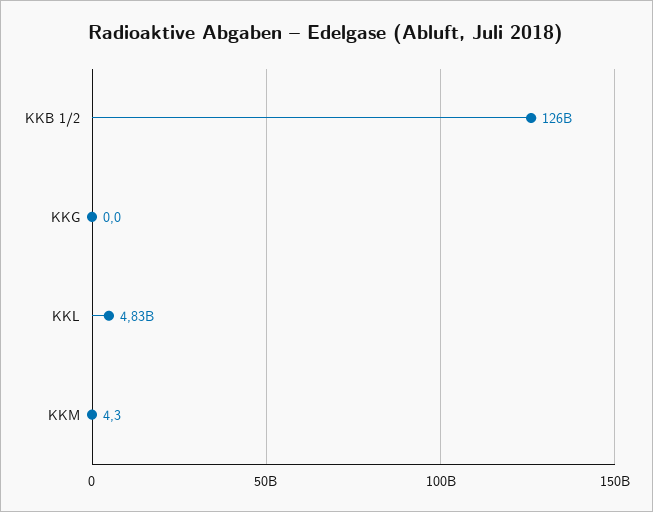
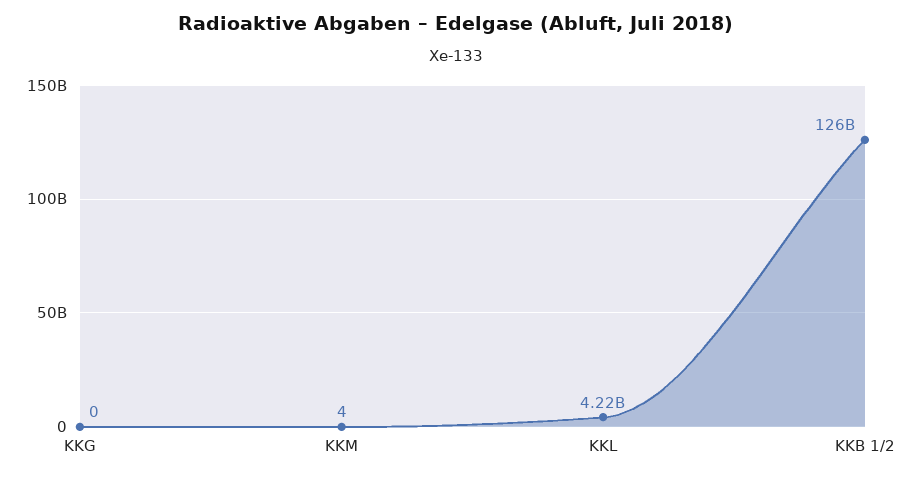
  {
    "KKB 1/2": 126000000000,
    "KKG": 0,
-   "KKL": 4830000000,
+   "KKL": 4220000000,
    "KKM": 4.3
  }

